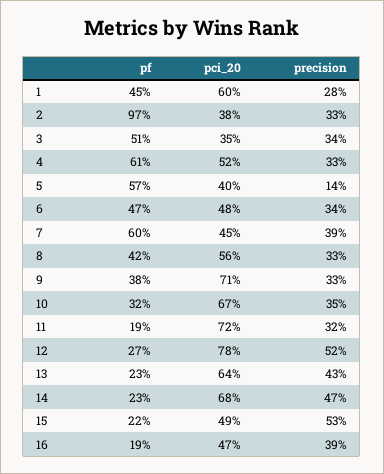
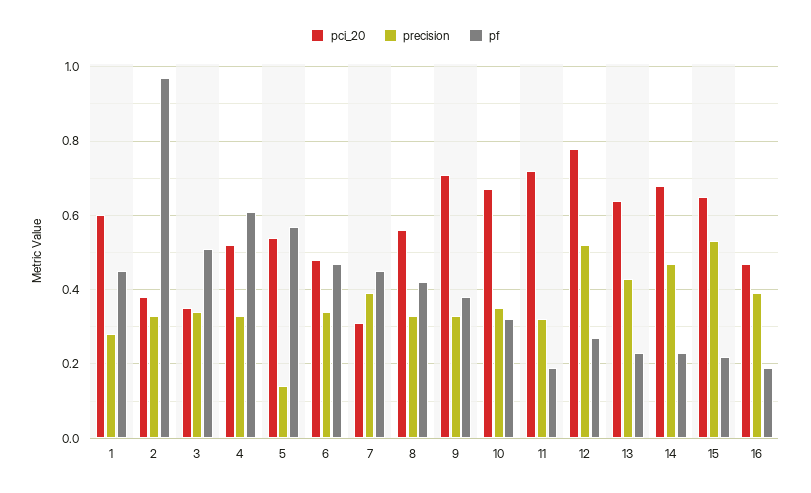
  {
    "pf": {
      "1": 0.45,
      "2": 0.97,
      "3": 0.51,
      "4": 0.61,
      "5": 0.57,
      "6": 0.47,
-     "7": 0.6,
+     "7": 0.45,
      "8": 0.42,
      "9": 0.38,
      "10": 0.32,
      "11": 0.19,
      "12": 0.27,
      "13": 0.23,
      "14": 0.23,
      "15": 0.22,
      "16": 0.19
    },
    "pci_20": {
      "1": 0.6,
      "2": 0.38,
      "3": 0.35,
      "4": 0.52,
-     "5": 0.4,
+     "5": 0.55,
      "6": 0.48,
-     "7": 0.45,
+     "7": 0.3,
      "8": 0.56,
      "9": 0.71,
      "10": 0.67,
      "11": 0.72,
      "12": 0.78,
      "13": 0.64,
      "14": 0.68,
-     "15": 0.49,
+     "15": 0.65,
      "16": 0.47
    },
    "precision": {
      "1": 0.28,
      "2": 0.33,
      "3": 0.34,
      "4": 0.33,
      "5": 0.14,
      "6": 0.34,
      "7": 0.39,
      "8": 0.33,
      "9": 0.33,
      "10": 0.35,
      "11": 0.32,
      "12": 0.52,
      "13": 0.43,
      "14": 0.47,
      "15": 0.53,
      "16": 0.39
    }
  }

